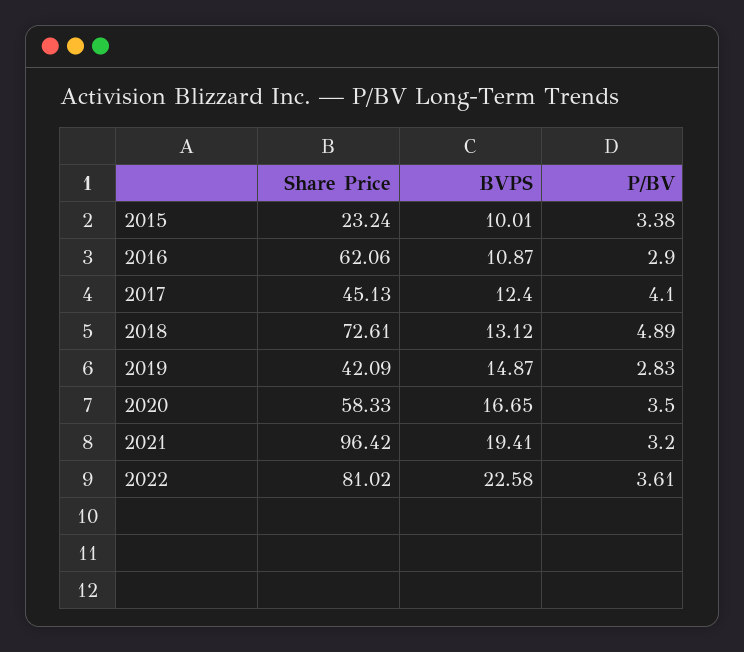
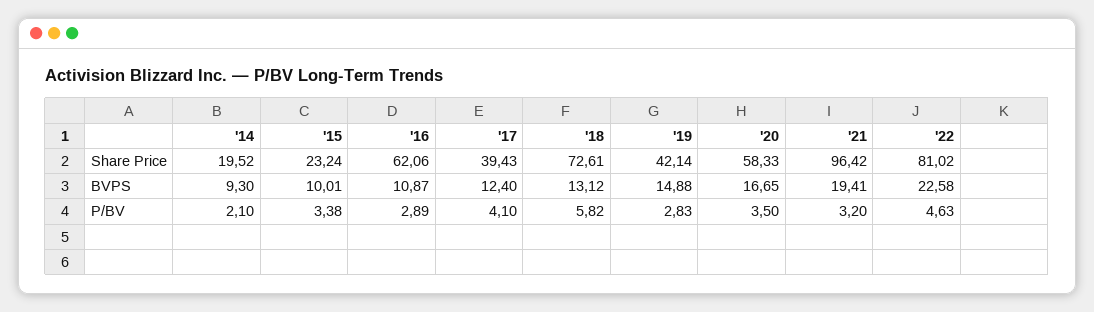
  {
    "Share Price": {
      "2015": 23.24,
      "2016": 62.06,
-     "2017": 45.13,
+     "2017": 39.43,
      "2018": 72.61,
-     "2019": 42.09,
+     "2019": 42.14,
      "2020": 58.33,
      "2021": 96.42,
-     "2022": 81.02
+     "2022": 81.02,
+     "'14": 19.52
    },
    "BVPS": {
      "2015": 10.01,
      "2016": 10.87,
      "2017": 12.4,
      "2018": 13.12,
-     "2019": 14.87,
+     "2019": 14.88,
      "2020": 16.65,
      "2021": 19.41,
-     "2022": 22.58
+     "2022": 22.58,
+     "'14": 9.3
    },
    "P/BV": {
      "2015": 3.38,
-     "2016": 2.9,
+     "2016": 2.89,
      "2017": 4.1,
-     "2018": 4.89,
+     "2018": 5.82,
      "2019": 2.83,
      "2020": 3.5,
      "2021": 3.2,
-     "2022": 3.61
+     "2022": 4.63,
+     "'14": 2.1
    }
  }

